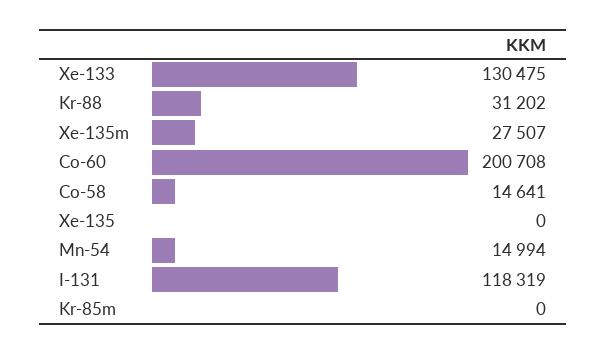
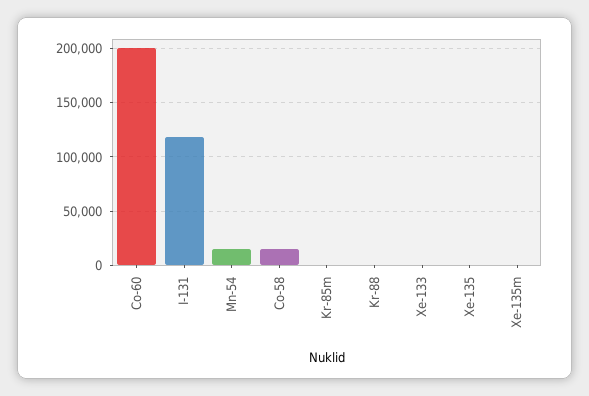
  {
-   "Xe-133": 130475,
+   "Xe-133": 0,
-   "Kr-88": 31202,
+   "Kr-88": 0,
-   "Xe-135m": 27507,
+   "Xe-135m": 0,
    "Co-60": 200708,
    "Co-58": 14641,
    "Xe-135": 0,
    "Mn-54": 14994,
    "I-131": 118319,
    "Kr-85m": 0
  }

